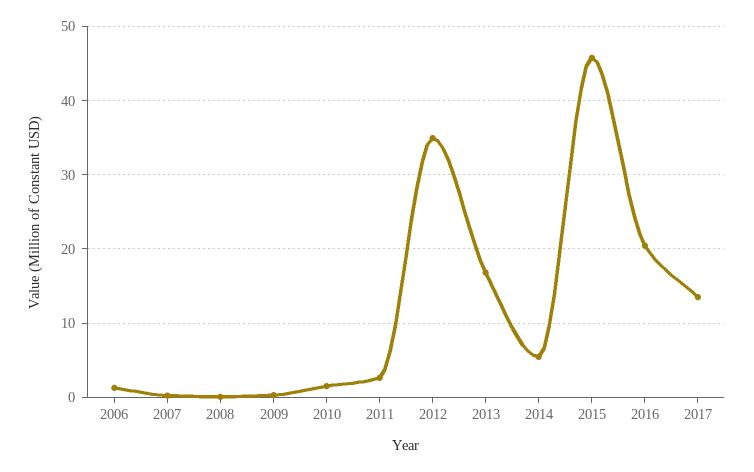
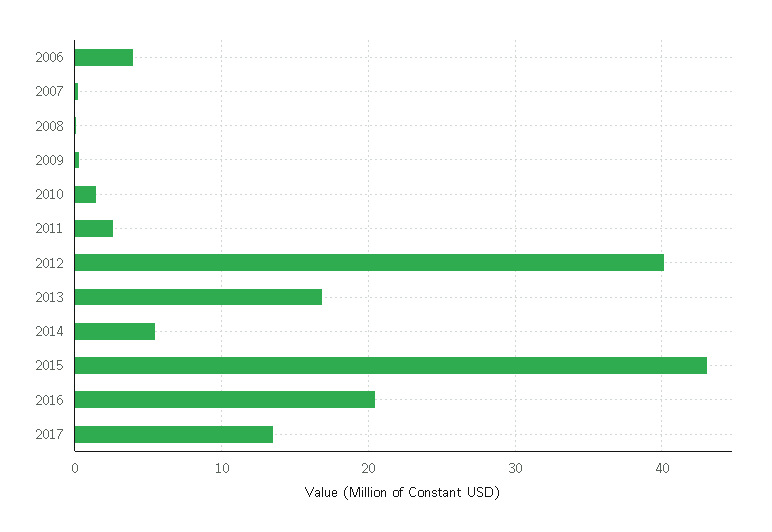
  {
-   "2006": 1,
+   "2006": 4,
    "2007": 0,
    "2008": 0,
    "2009": 0,
    "2010": 1,
    "2011": 3,
-   "2012": 35,
+   "2012": 40,
    "2013": 17,
    "2014": 5,
-   "2015": 46,
+   "2015": 43,
    "2016": 20,
    "2017": 14
  }

